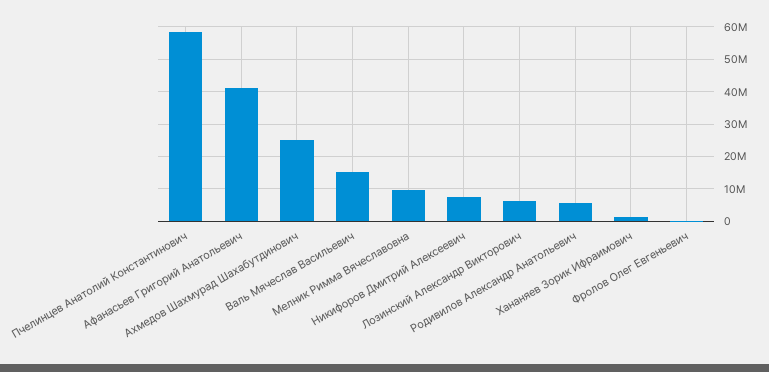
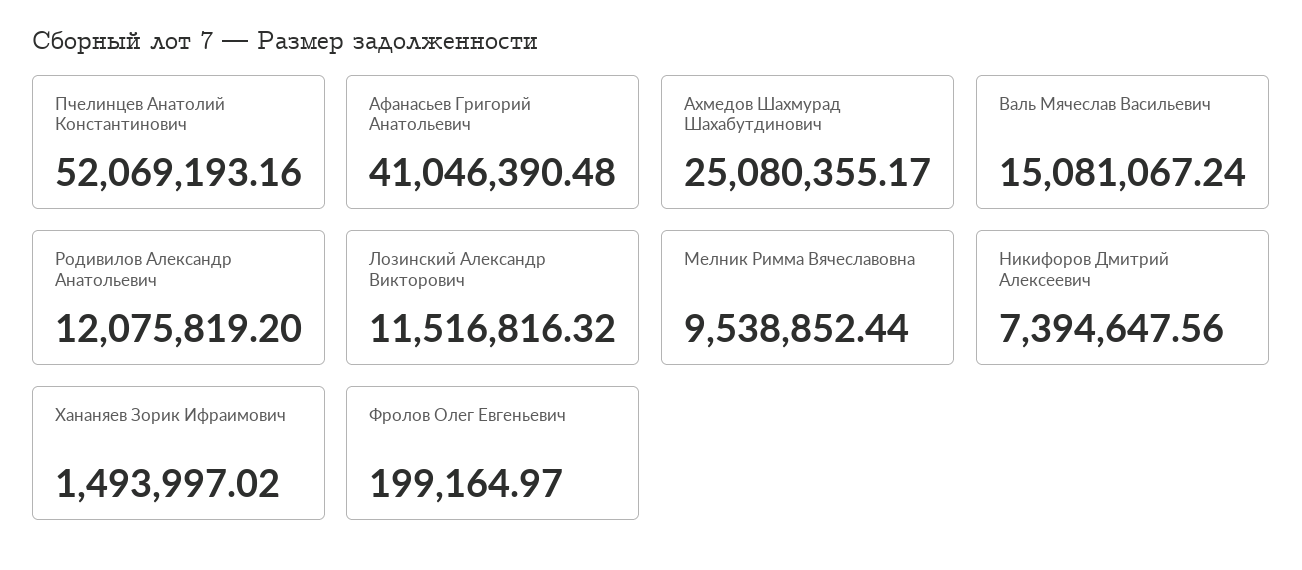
  {
-   "Пчелинцев Анатолий Константинович": 58000000,
+   "Пчелинцев Анатолий Константинович": 52069193.16,
    "Афанасьев Григорий Анатольевич": 41046390.48,
    "Ахмедов Шахмурад Шахабутдинович": 25080355.17,
    "Валь Мячеслав Васильевич": 15081067.24,
    "Мелник Римма Вячеславовна": 9538852.44,
    "Никифоров Дмитрий Алексеевич": 7394647.56,
-   "Лозинский Александр Викторович": 6000000,
+   "Лозинский Александр Викторович": 11516816.32,
-   "Родивилов Александр Анатольевич": 6000000,
+   "Родивилов Александр Анатольевич": 12075819.2,
    "Хананяев Зорик Ифраимович": 1493997.02,
    "Фролов Олег Евгеньевич": 199164.97
  }

